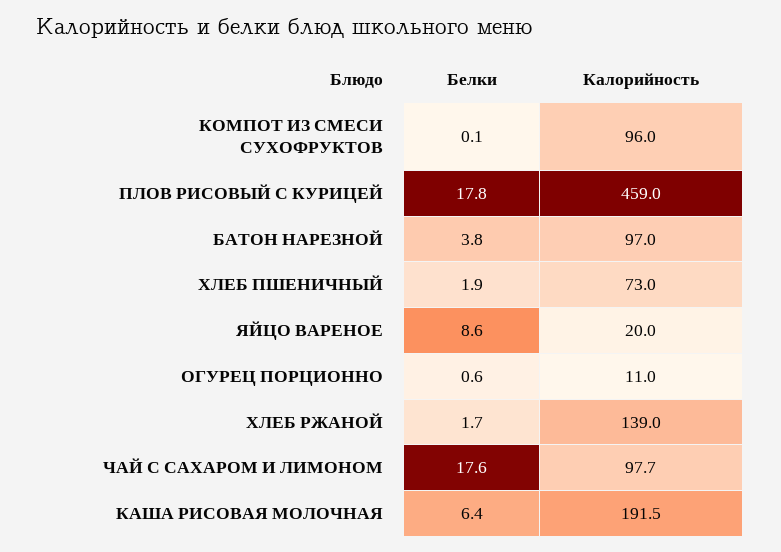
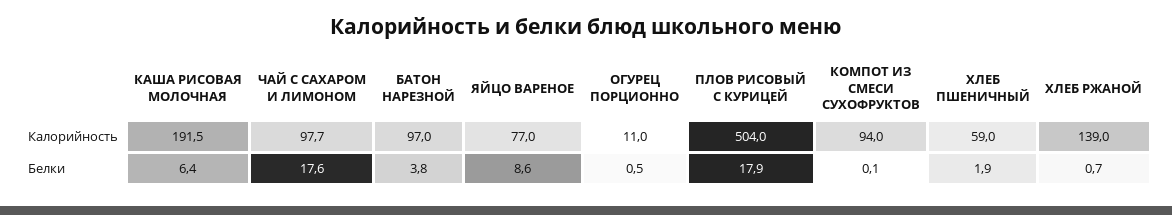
  {
    "Белки": {
      "КОМПОТ ИЗ СМЕСИ СУХОФРУКТОВ": 0.1,
-     "ПЛОВ РИСОВЫЙ С КУРИЦЕЙ": 17.8,
+     "ПЛОВ РИСОВЫЙ С КУРИЦЕЙ": 17.9,
      "БАТОН НАРЕЗНОЙ": 3.8,
      "ХЛЕБ ПШЕНИЧНЫЙ": 1.9,
      "ЯЙЦО ВАРЕНОЕ": 8.6,
-     "ОГУРЕЦ ПОРЦИОННО": 0.6,
+     "ОГУРЕЦ ПОРЦИОННО": 0.5,
-     "ХЛЕБ РЖАНОЙ": 1.7,
+     "ХЛЕБ РЖАНОЙ": 0.7,
      "ЧАЙ С САХАРОМ И ЛИМОНОМ": 17.6,
      "КАША РИСОВАЯ МОЛОЧНАЯ": 6.4
    },
    "Калорийность": {
-     "КОМПОТ ИЗ СМЕСИ СУХОФРУКТОВ": 96,
+     "КОМПОТ ИЗ СМЕСИ СУХОФРУКТОВ": 94,
-     "ПЛОВ РИСОВЫЙ С КУРИЦЕЙ": 459,
+     "ПЛОВ РИСОВЫЙ С КУРИЦЕЙ": 504,
      "БАТОН НАРЕЗНОЙ": 97,
-     "ХЛЕБ ПШЕНИЧНЫЙ": 73,
+     "ХЛЕБ ПШЕНИЧНЫЙ": 59,
-     "ЯЙЦО ВАРЕНОЕ": 20,
+     "ЯЙЦО ВАРЕНОЕ": 77,
      "ОГУРЕЦ ПОРЦИОННО": 11,
      "ХЛЕБ РЖАНОЙ": 139,
      "ЧАЙ С САХАРОМ И ЛИМОНОМ": 97.7,
      "КАША РИСОВАЯ МОЛОЧНАЯ": 191.5
    }
  }

